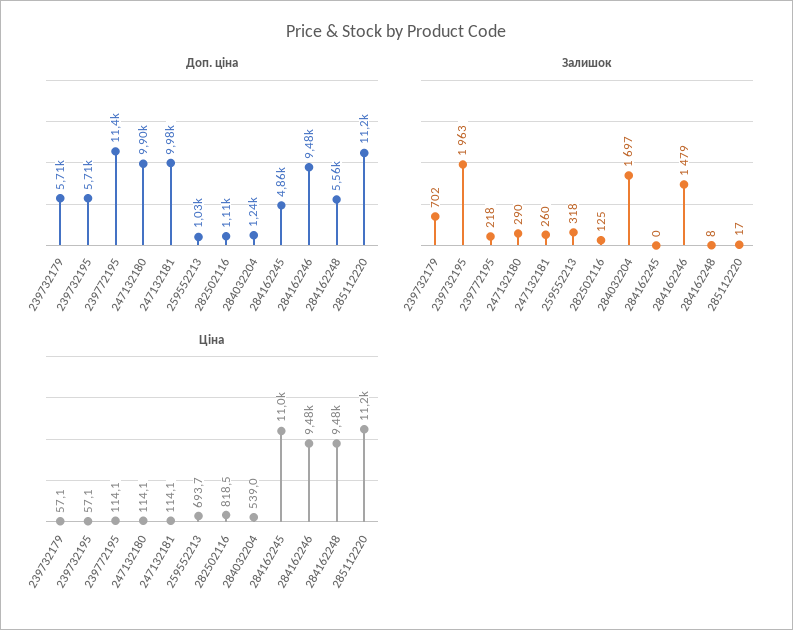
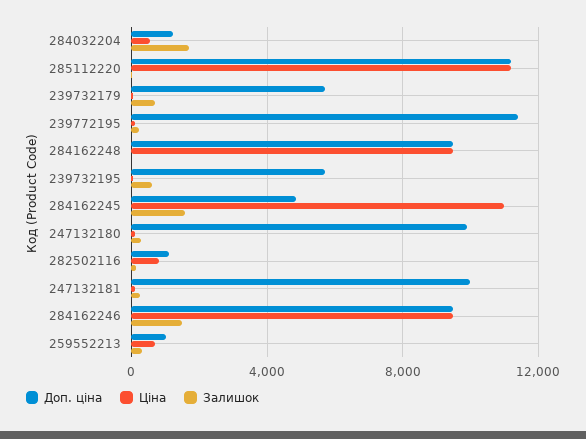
  {
    "Доп. ціна": {
      "239732179": 5710,
      "239732195": 5710,
      "239772195": 11400,
      "247132180": 9900,
      "247132181": 9980,
      "259552213": 1030,
      "282502116": 1110,
      "284032204": 1240,
      "284162245": 4860,
      "284162246": 9480,
-     "284162248": 5560,
+     "284162248": 9500,
      "285112220": 11200
    },
    "Залишок": {
      "239732179": 702,
-     "239732195": 1963,
+     "239732195": 500,
      "239772195": 218,
      "247132180": 290,
      "247132181": 260,
      "259552213": 318,
      "282502116": 125,
      "284032204": 1697,
-     "284162245": 0,
+     "284162245": 1500,
      "284162246": 1479,
      "284162248": 8,
      "285112220": 17
    },
    "Ціна": {
      "239732179": 57.1,
      "239732195": 57.1,
      "239772195": 114.1,
      "247132180": 114.1,
      "247132181": 114.1,
      "259552213": 693.7,
      "282502116": 818.5,
      "284032204": 539,
      "284162245": 11000,
      "284162246": 9480,
      "284162248": 9480,
      "285112220": 11200
    }
  }

